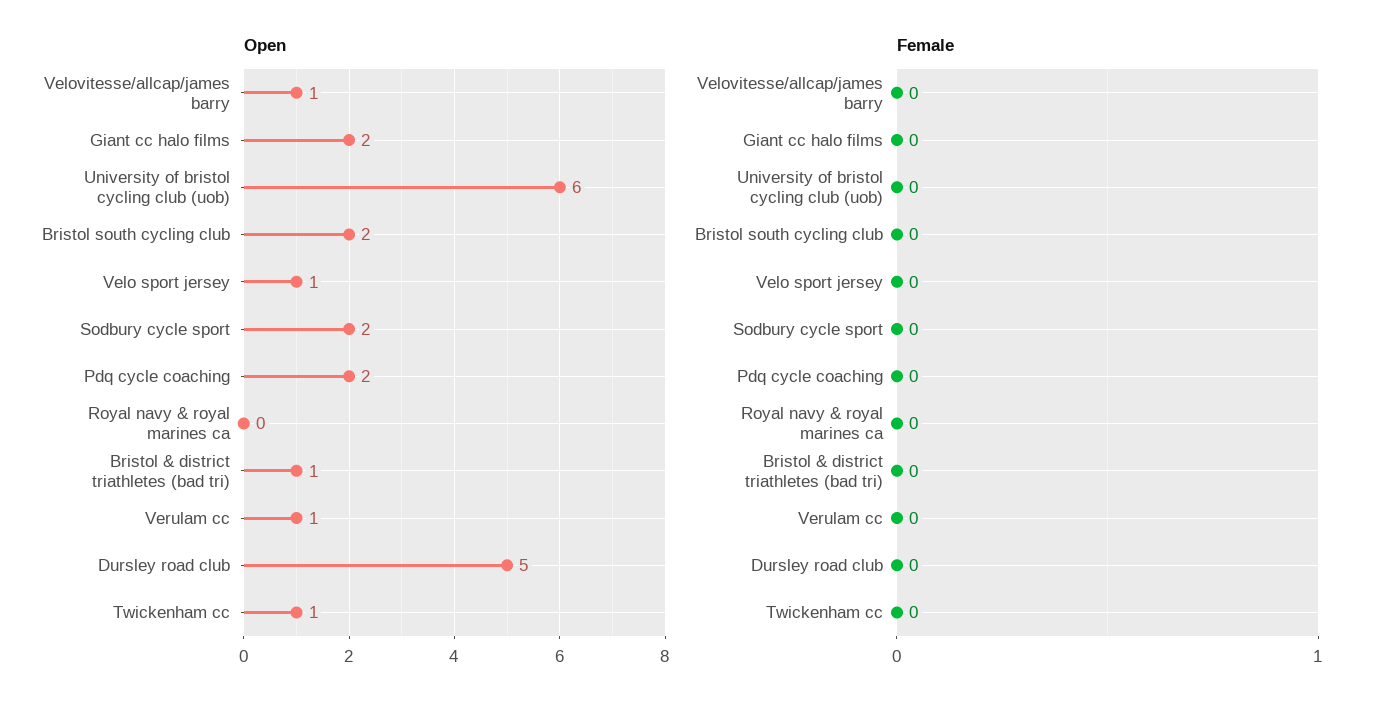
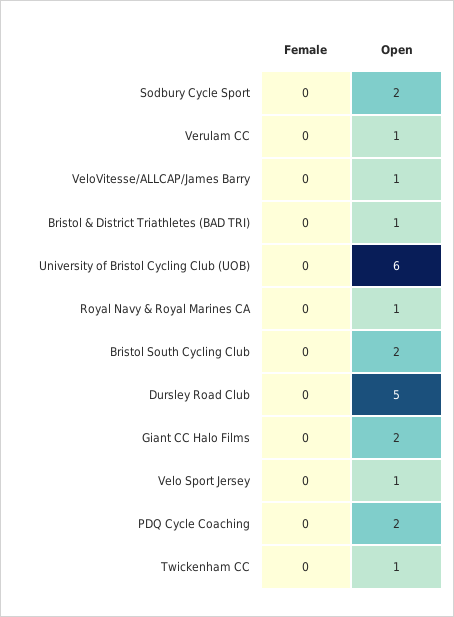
  {
    "Open": {
      "Velovitesse/allcap/james barry": 1,
      "Giant cc halo films": 2,
      "University of bristol cycling club (uob)": 6,
      "Bristol south cycling club": 2,
      "Velo sport jersey": 1,
      "Sodbury cycle sport": 2,
      "Pdq cycle coaching": 2,
-     "Royal navy & royal marines ca": 0,
+     "Royal navy & royal marines ca": 1,
      "Bristol & district triathletes (bad tri)": 1,
      "Verulam cc": 1,
      "Dursley road club": 5,
      "Twickenham cc": 1
    },
    "Female": {
      "Velovitesse/allcap/james barry": 0,
      "Giant cc halo films": 0,
      "University of bristol cycling club (uob)": 0,
      "Bristol south cycling club": 0,
      "Velo sport jersey": 0,
      "Sodbury cycle sport": 0,
      "Pdq cycle coaching": 0,
      "Royal navy & royal marines ca": 0,
      "Bristol & district triathletes (bad tri)": 0,
      "Verulam cc": 0,
      "Dursley road club": 0,
      "Twickenham cc": 0
    }
  }

